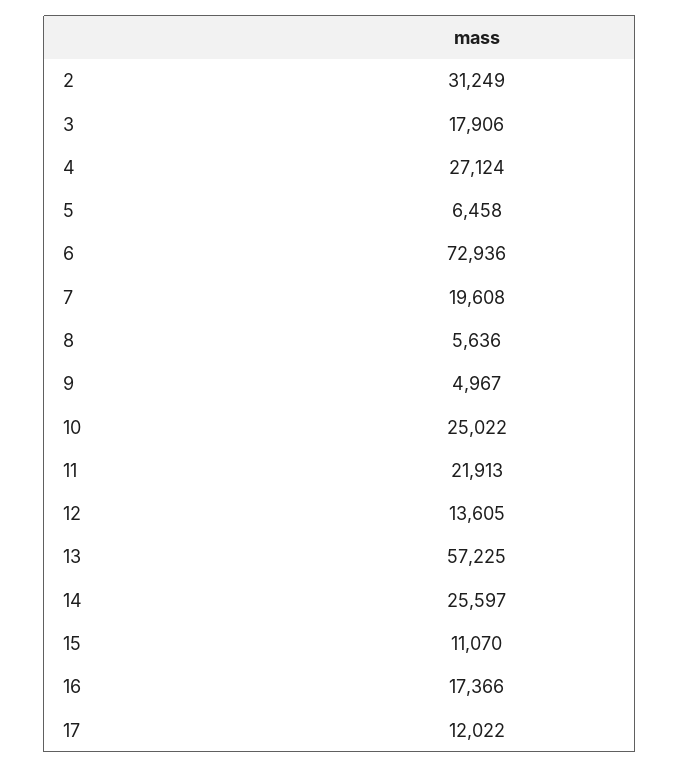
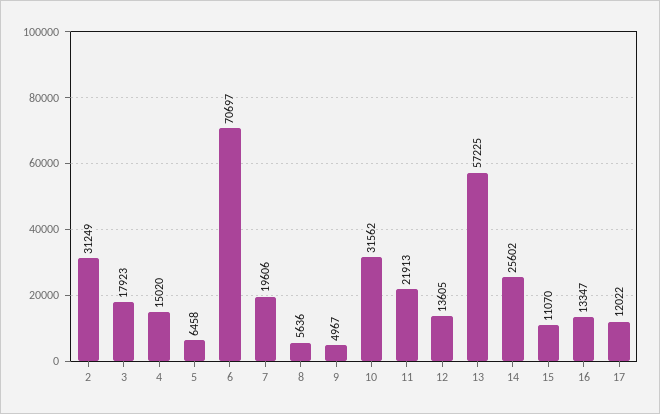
  {
    "2": 31249,
-   "3": 17906,
+   "3": 17923,
-   "4": 27124,
+   "4": 15020,
    "5": 6458,
-   "6": 72936,
+   "6": 70697,
-   "7": 19608,
+   "7": 19606,
    "8": 5636,
    "9": 4967,
-   "10": 25022,
+   "10": 31562,
    "11": 21913,
    "12": 13605,
    "13": 57225,
-   "14": 25597,
+   "14": 25602,
    "15": 11070,
-   "16": 17366,
+   "16": 13347,
    "17": 12022
  }

